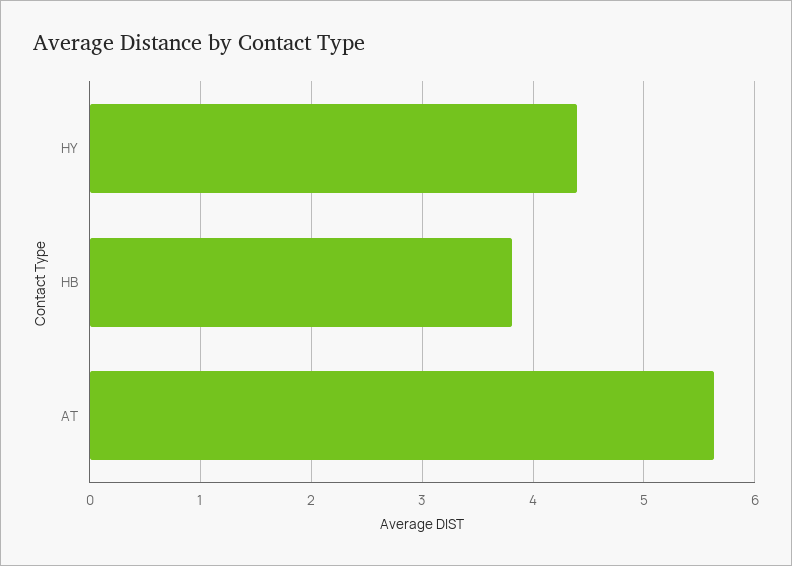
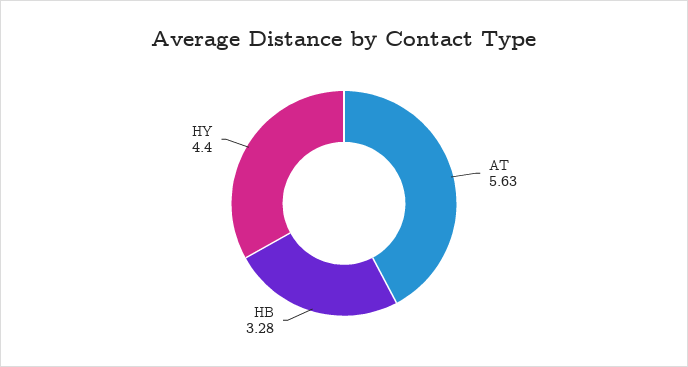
  {
    "HY": 4.4,
-   "HB": 3.8,
+   "HB": 3.28,
    "AT": 5.63
  }

